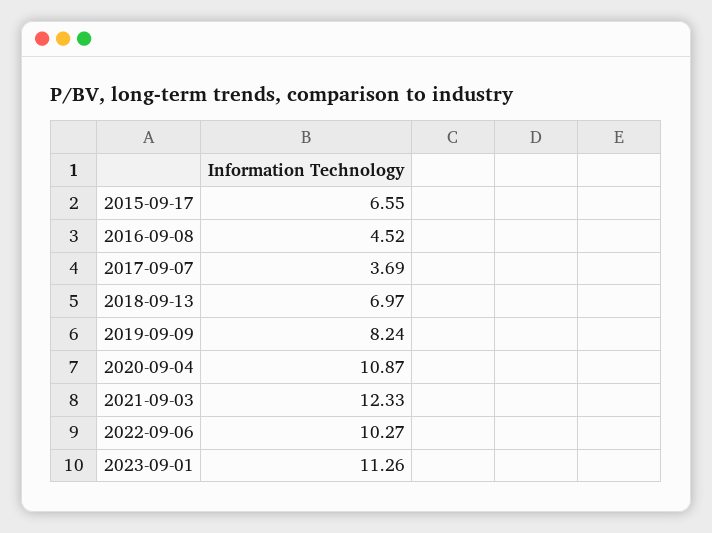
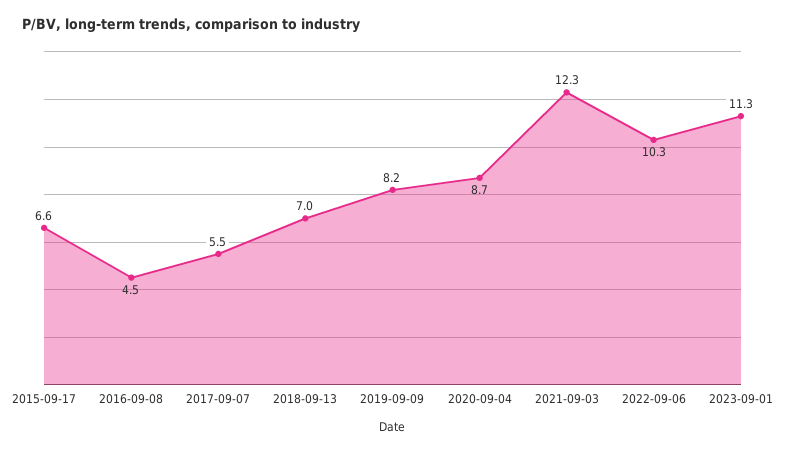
  {
    "2015-09-17": 6.55,
    "2016-09-08": 4.52,
-   "2017-09-07": 3.69,
+   "2017-09-07": 5.5,
    "2018-09-13": 6.97,
    "2019-09-09": 8.24,
-   "2020-09-04": 10.87,
+   "2020-09-04": 8.7,
    "2021-09-03": 12.33,
    "2022-09-06": 10.27,
    "2023-09-01": 11.26
  }

